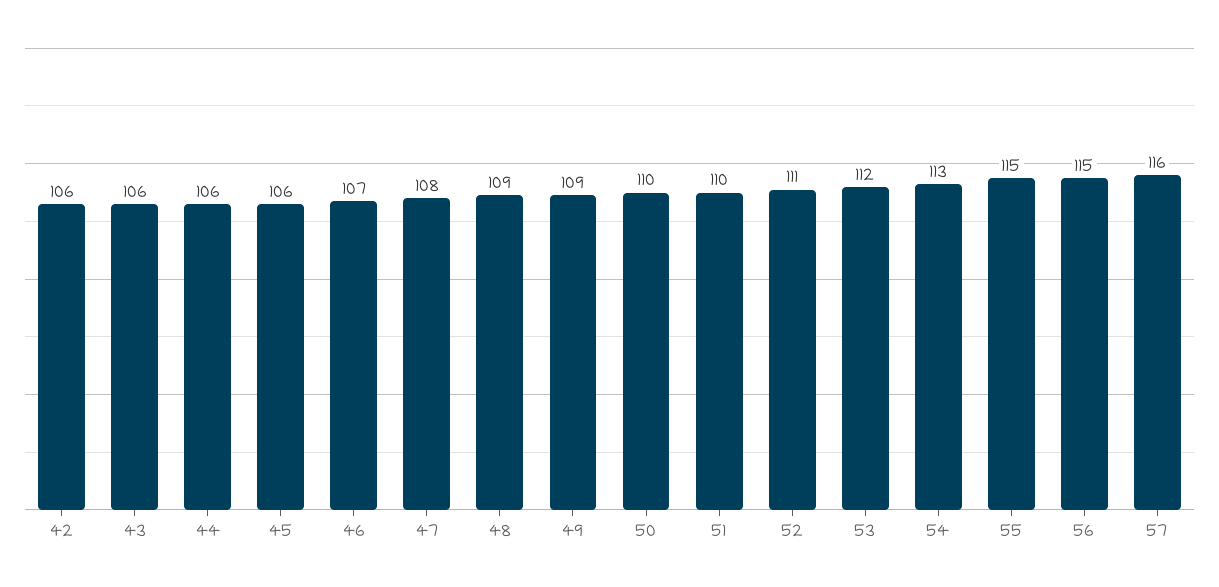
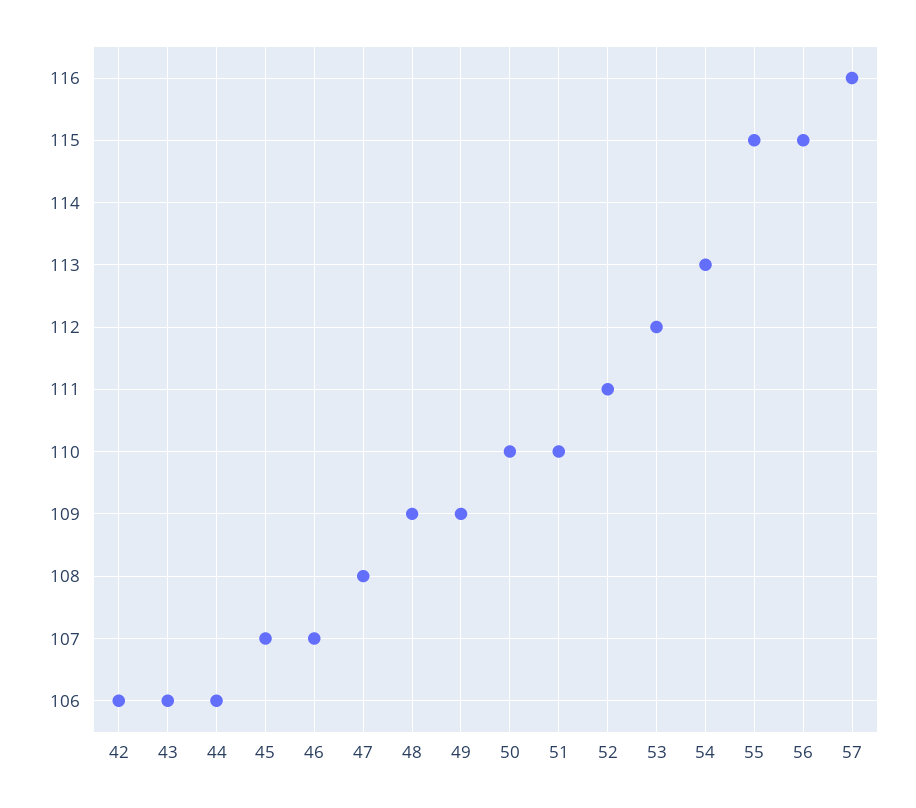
  {
    "42": 106,
    "43": 106,
    "44": 106,
-   "45": 106,
+   "45": 107,
    "46": 107,
    "47": 108,
    "48": 109,
    "49": 109,
    "50": 110,
    "51": 110,
    "52": 111,
    "53": 112,
    "54": 113,
    "55": 115,
    "56": 115,
    "57": 116
  }

